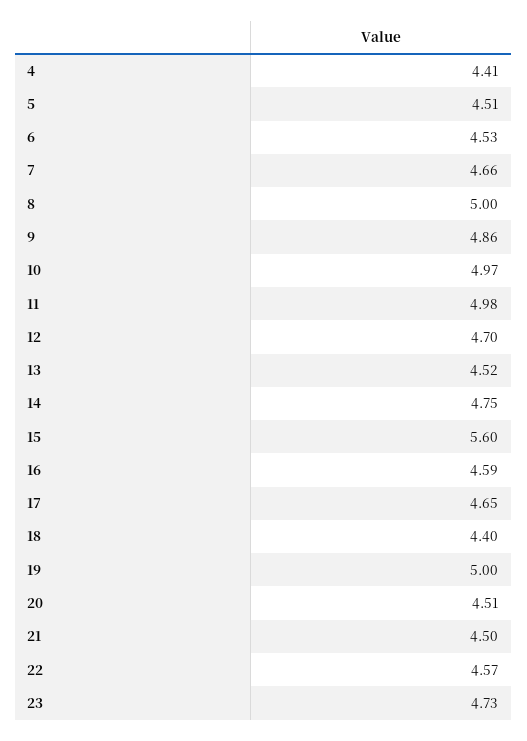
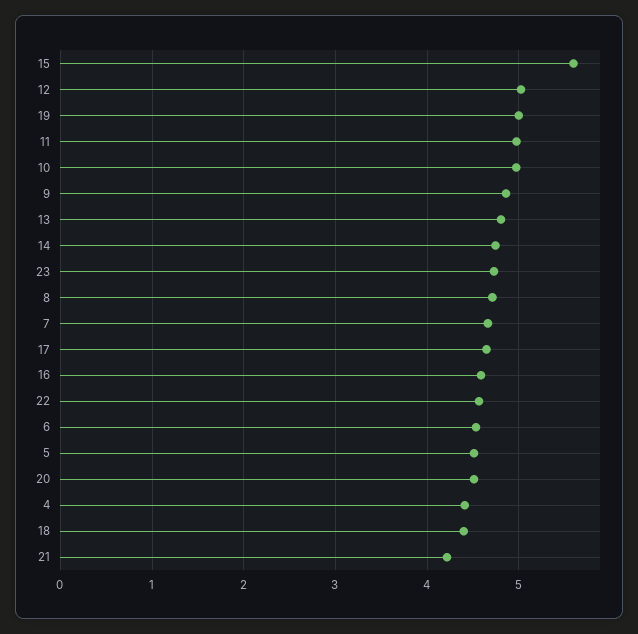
  {
    "4": 4.41,
    "5": 4.51,
    "6": 4.53,
    "7": 4.66,
-   "8": 5,
+   "8": 4.7,
    "9": 4.86,
    "10": 4.97,
    "11": 4.98,
-   "12": 4.7,
+   "12": 5,
-   "13": 4.52,
+   "13": 4.8,
    "14": 4.75,
    "15": 5.6,
    "16": 4.59,
    "17": 4.65,
    "18": 4.4,
    "19": 5,
    "20": 4.51,
-   "21": 4.5,
+   "21": 4.2,
    "22": 4.57,
    "23": 4.73
  }

